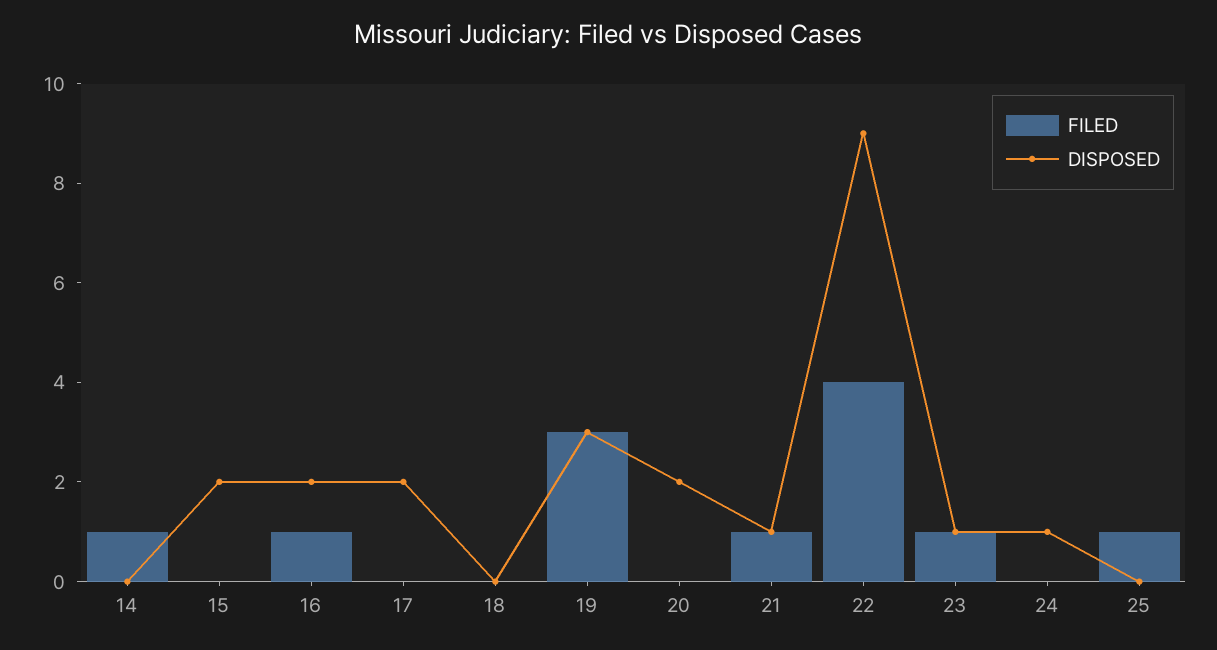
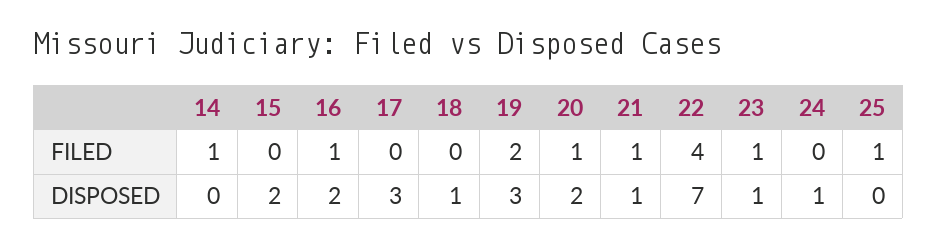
  {
    "FILED": {
      "14": 1,
      "15": 0,
      "16": 1,
      "17": 0,
      "18": 0,
-     "19": 3,
+     "19": 2,
-     "20": 0,
+     "20": 1,
      "21": 1,
      "22": 4,
      "23": 1,
      "24": 0,
      "25": 1
    },
    "DISPOSED": {
      "14": 0,
      "15": 2,
      "16": 2,
-     "17": 2,
+     "17": 3,
-     "18": 0,
+     "18": 1,
      "19": 3,
      "20": 2,
      "21": 1,
-     "22": 9,
+     "22": 7,
      "23": 1,
      "24": 1,
      "25": 0
    }
  }

